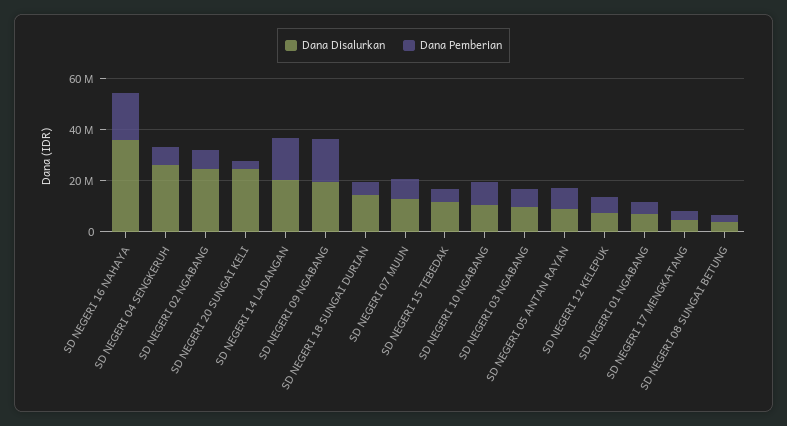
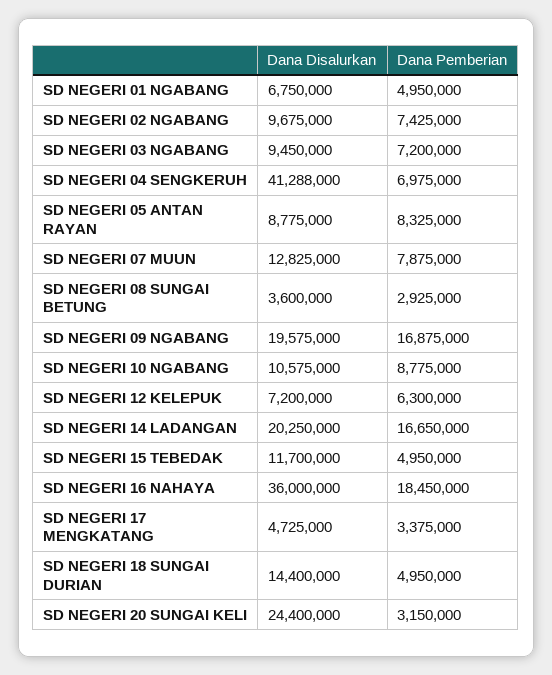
  {
    "Dana Disalurkan": {
      "SD NEGERI 16 NAHAYA": 36000000,
-     "SD NEGERI 04 SENGKERUH": 25000000,
+     "SD NEGERI 04 SENGKERUH": 41288000,
-     "SD NEGERI 02 NGABANG": 25000000,
+     "SD NEGERI 02 NGABANG": 9675000,
      "SD NEGERI 20 SUNGAI KELI": 24400000,
      "SD NEGERI 14 LADANGAN": 20250000,
      "SD NEGERI 09 NGABANG": 19575000,
      "SD NEGERI 18 SUNGAI DURIAN": 14400000,
      "SD NEGERI 07 MUUN": 12825000,
      "SD NEGERI 15 TEBEDAK": 11700000,
      "SD NEGERI 10 NGABANG": 10575000,
      "SD NEGERI 03 NGABANG": 9450000,
      "SD NEGERI 05 ANTAN RAYAN": 8775000,
      "SD NEGERI 12 KELEPUK": 7200000,
      "SD NEGERI 01 NGABANG": 6750000,
      "SD NEGERI 17 MENGKATANG": 4725000,
      "SD NEGERI 08 SUNGAI BETUNG": 3600000
    },
    "Dana Pemberian": {
      "SD NEGERI 16 NAHAYA": 18450000,
      "SD NEGERI 04 SENGKERUH": 6975000,
      "SD NEGERI 02 NGABANG": 7425000,
      "SD NEGERI 20 SUNGAI KELI": 3150000,
      "SD NEGERI 14 LADANGAN": 16650000,
      "SD NEGERI 09 NGABANG": 16875000,
      "SD NEGERI 18 SUNGAI DURIAN": 4950000,
      "SD NEGERI 07 MUUN": 7875000,
      "SD NEGERI 15 TEBEDAK": 4950000,
      "SD NEGERI 10 NGABANG": 8775000,
      "SD NEGERI 03 NGABANG": 7200000,
      "SD NEGERI 05 ANTAN RAYAN": 8325000,
      "SD NEGERI 12 KELEPUK": 6300000,
      "SD NEGERI 01 NGABANG": 4950000,
      "SD NEGERI 17 MENGKATANG": 3375000,
      "SD NEGERI 08 SUNGAI BETUNG": 2925000
    }
  }

